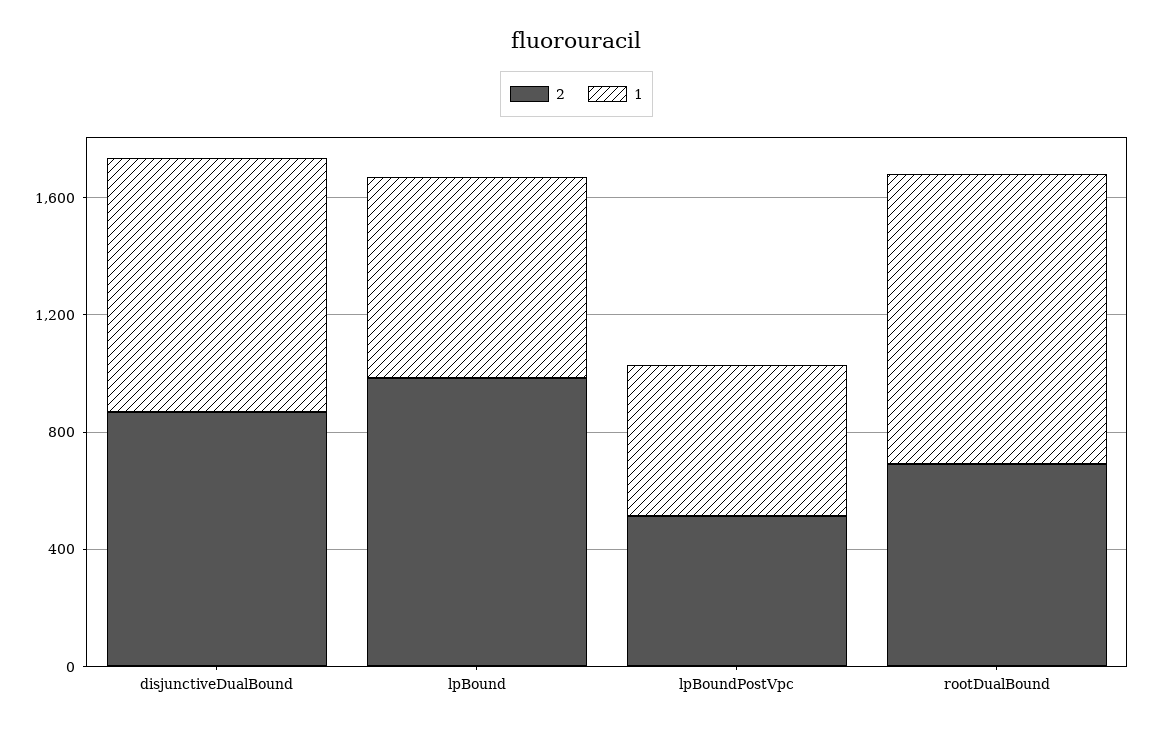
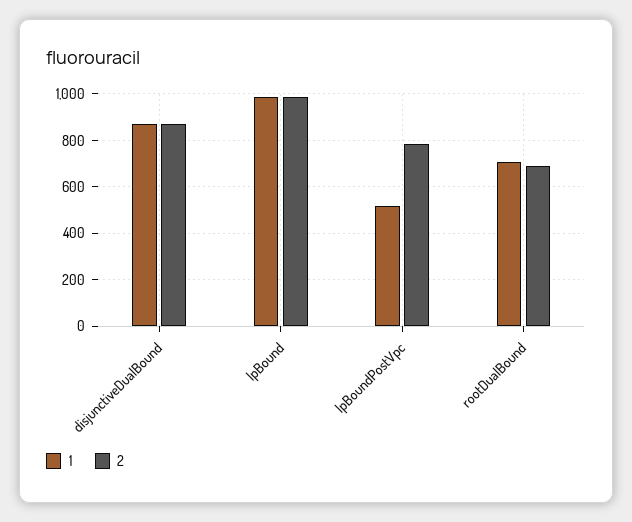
  {
    "2": {
      "disjunctiveDualBound": 850,
      "lpBound": 1000,
-     "lpBoundPostVpc": 500,
+     "lpBoundPostVpc": 800,
      "rootDualBound": 700
    },
    "1": {
      "disjunctiveDualBound": 850,
-     "lpBound": 700,
+     "lpBound": 1000,
      "lpBoundPostVpc": 500,
-     "rootDualBound": 1000
+     "rootDualBound": 700
    }
  }

